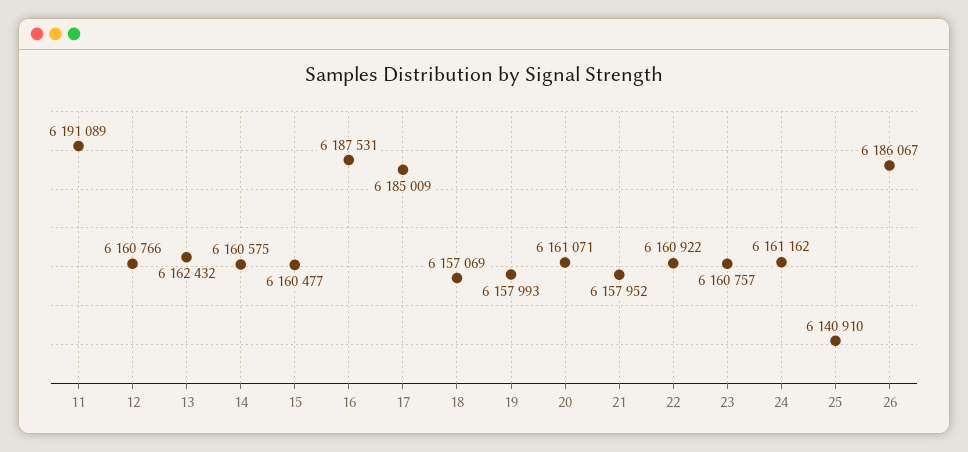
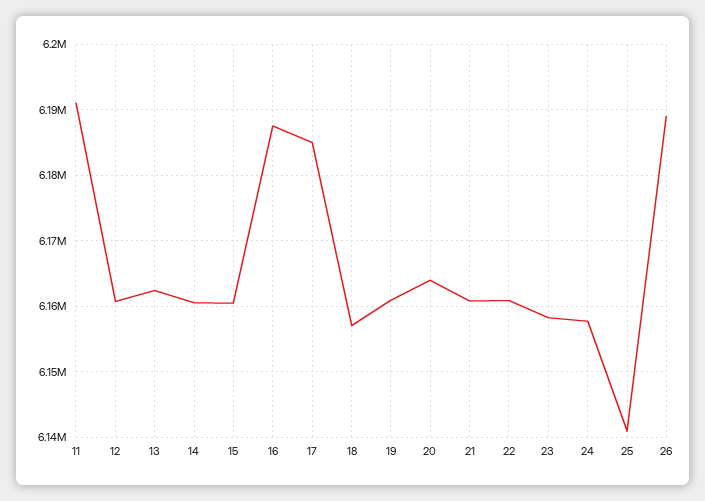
  {
    "11": 6191089,
    "12": 6160766,
    "13": 6162432,
    "14": 6160575,
    "15": 6160477,
    "16": 6187531,
    "17": 6185009,
    "18": 6157069,
-   "19": 6157993,
+   "19": 6161000,
-   "20": 6161071,
+   "20": 6164000,
-   "21": 6157952,
+   "21": 6161000,
    "22": 6160922,
-   "23": 6160757,
+   "23": 6158000,
-   "24": 6161162,
+   "24": 6158000,
    "25": 6140910,
-   "26": 6186067
+   "26": 6189000
  }

